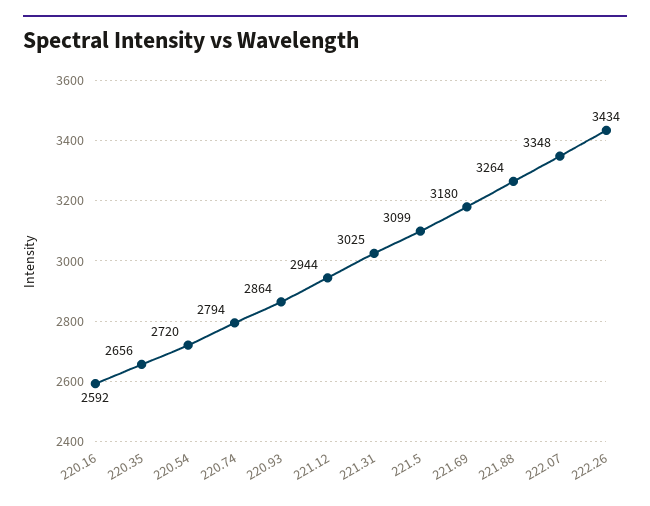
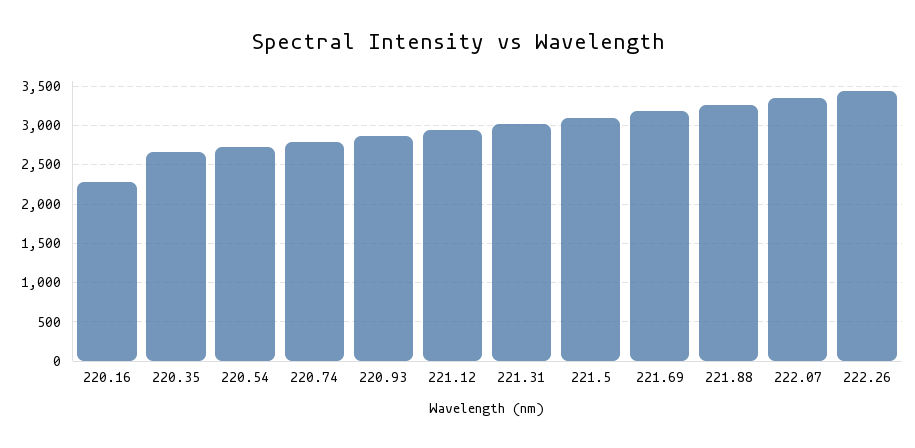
  {
-   "220.16": 2592,
+   "220.16": 2300,
    "220.35": 2656,
    "220.54": 2720,
    "220.74": 2794,
    "220.93": 2864,
    "221.12": 2944,
    "221.31": 3025,
    "221.5": 3099,
    "221.69": 3180,
    "221.88": 3264,
    "222.07": 3348,
    "222.26": 3434
  }

